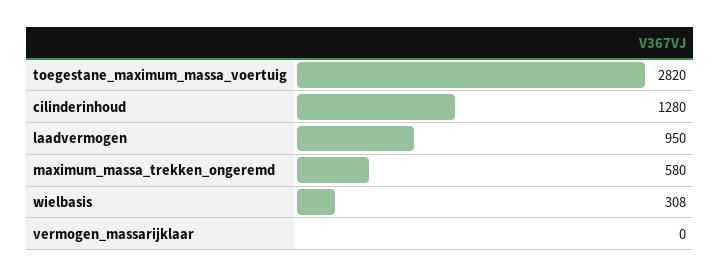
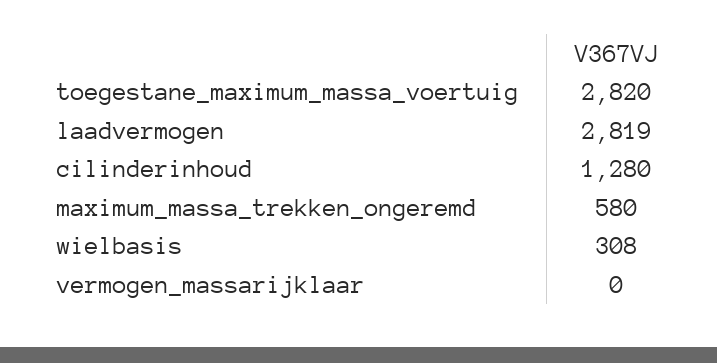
  {
    "toegestane_maximum_massa_voertuig": 2820,
    "cilinderinhoud": 1280,
-   "laadvermogen": 950,
+   "laadvermogen": 2819,
    "maximum_massa_trekken_ongeremd": 580,
    "wielbasis": 308,
    "vermogen_massarijklaar": 0
  }

